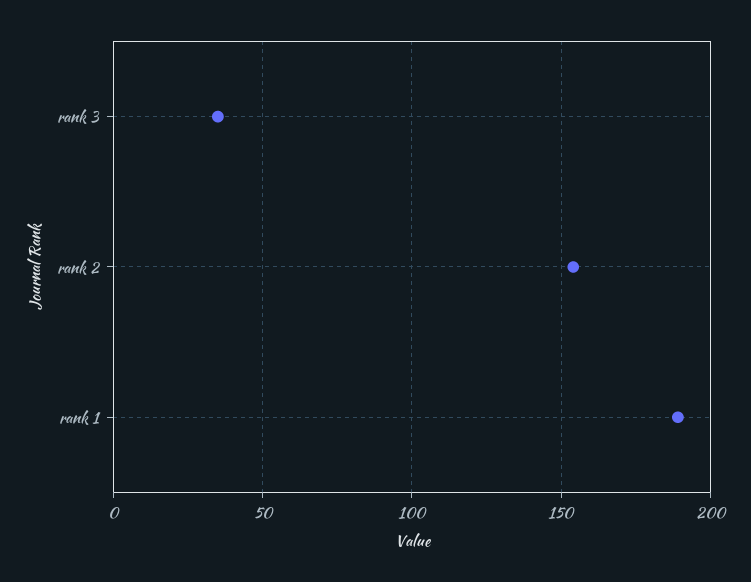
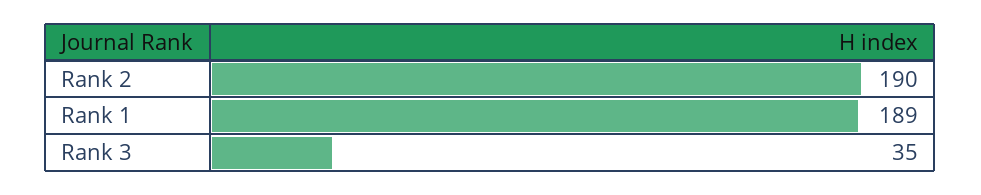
  {
    "rank 3": 35,
-   "rank 2": 155,
+   "rank 2": 190,
    "rank 1": 189
  }

